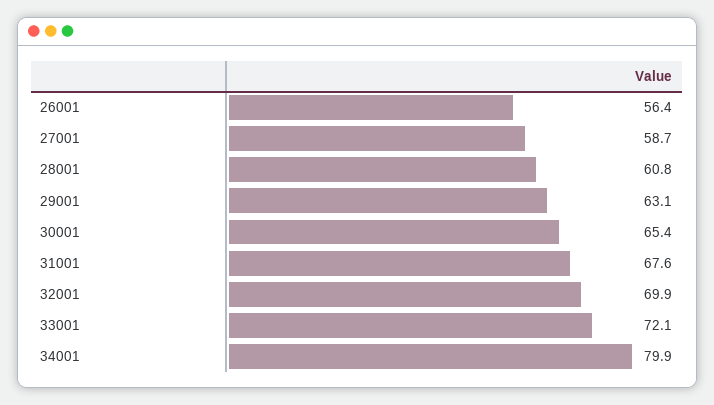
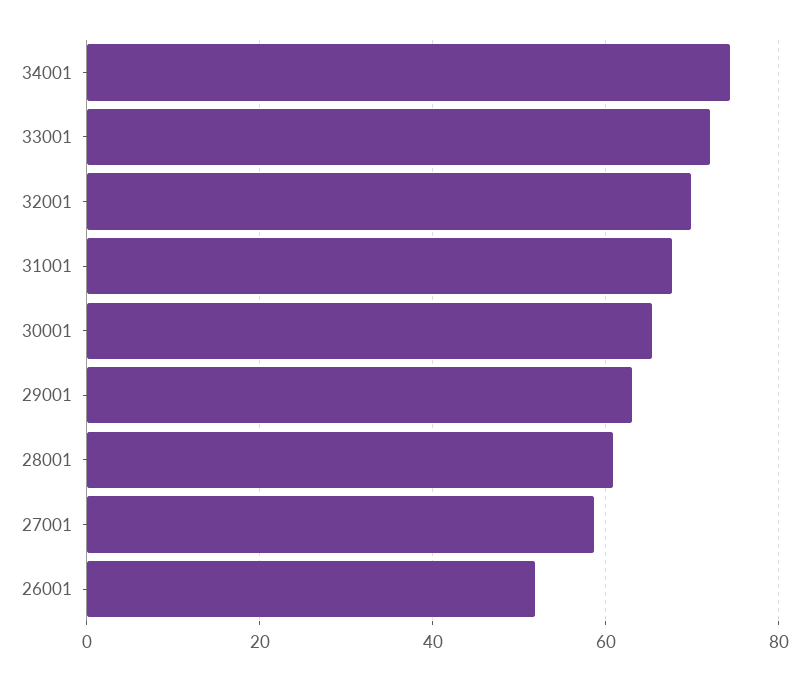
  {
-   "26001": 56.4,
+   "26001": 52,
    "27001": 58.7,
    "28001": 60.8,
    "29001": 63.1,
    "30001": 65.4,
    "31001": 67.6,
    "32001": 69.9,
    "33001": 72.1,
-   "34001": 79.9
+   "34001": 74
  }

